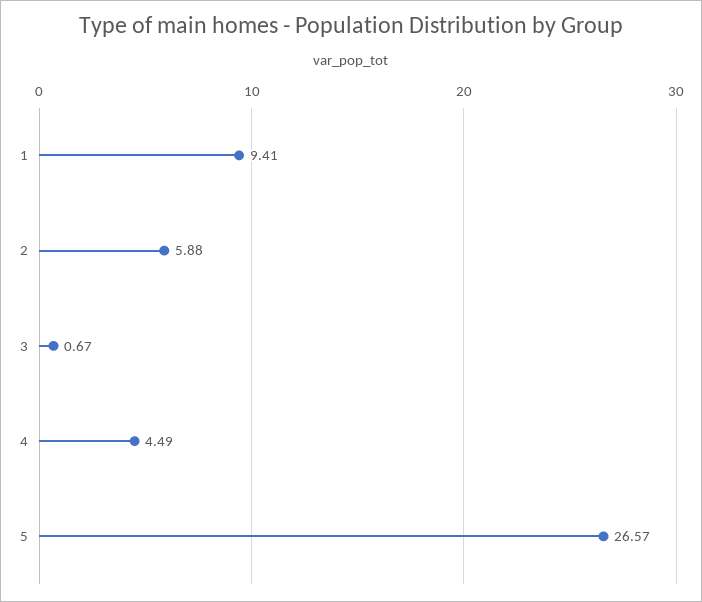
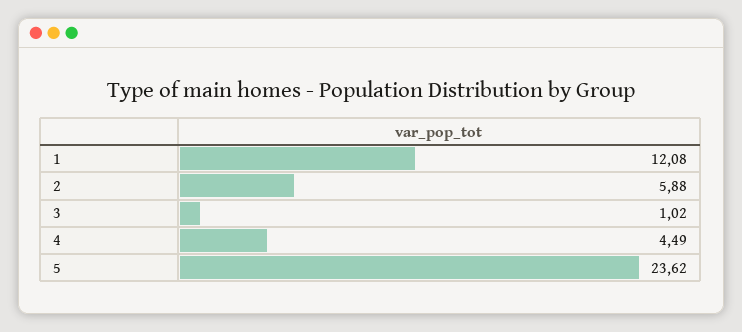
  {
-   "1": 9.41,
+   "1": 12.08,
    "2": 5.88,
-   "3": 0.67,
+   "3": 1.02,
    "4": 4.49,
-   "5": 26.57
+   "5": 23.62
  }

